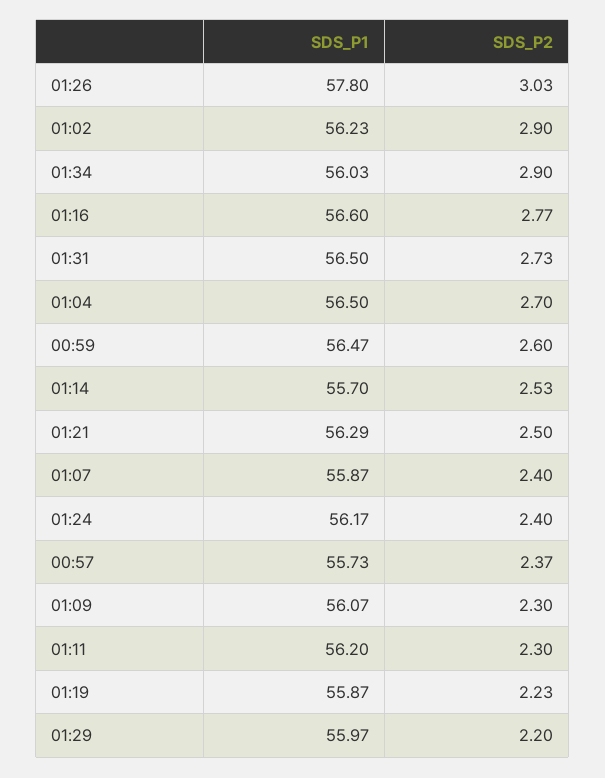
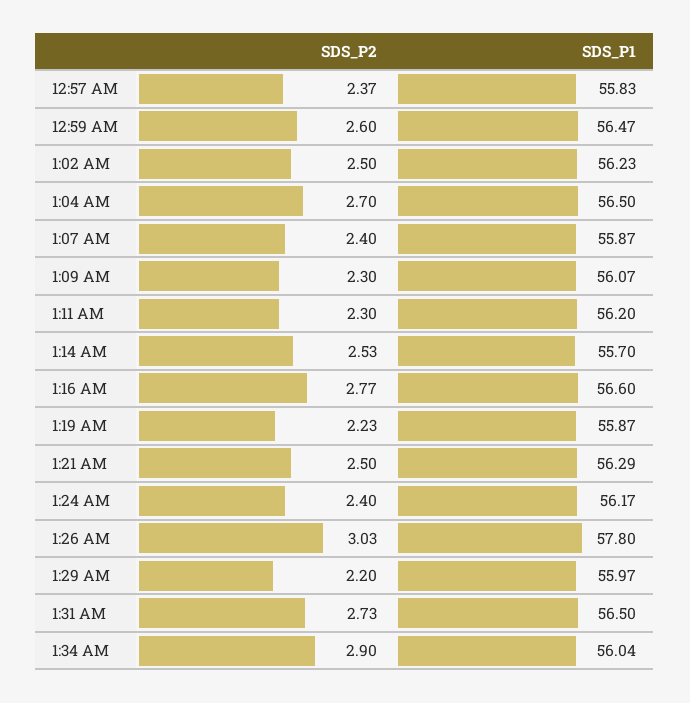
  {
    "SDS_P1": {
      "01:26": 57.8,
      "01:02": 56.23,
-     "01:34": 56.03,
+     "01:34": 56.04,
      "01:16": 56.6,
      "01:31": 56.5,
      "01:04": 56.5,
      "00:59": 56.47,
      "01:14": 55.7,
      "01:21": 56.29,
      "01:07": 55.87,
      "01:24": 56.17,
-     "00:57": 55.73,
+     "00:57": 55.83,
      "01:09": 56.07,
      "01:11": 56.2,
      "01:19": 55.87,
      "01:29": 55.97
    },
    "SDS_P2": {
      "01:26": 3.03,
-     "01:02": 2.9,
+     "01:02": 2.5,
      "01:34": 2.9,
      "01:16": 2.77,
      "01:31": 2.73,
      "01:04": 2.7,
      "00:59": 2.6,
      "01:14": 2.53,
      "01:21": 2.5,
      "01:07": 2.4,
      "01:24": 2.4,
      "00:57": 2.37,
      "01:09": 2.3,
      "01:11": 2.3,
      "01:19": 2.23,
      "01:29": 2.2
    }
  }

